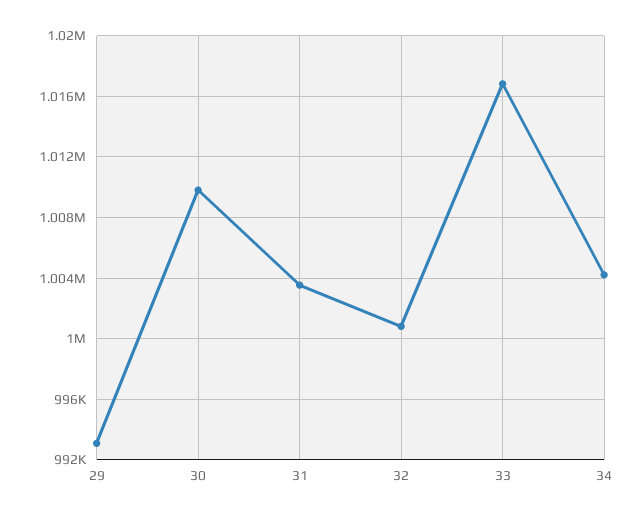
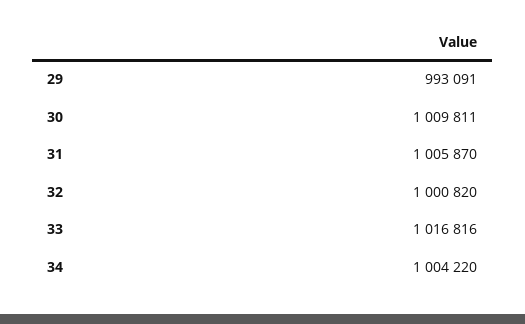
  {
    "29": 993091,
    "30": 1009811,
-   "31": 1003500,
+   "31": 1005870,
    "32": 1000820,
    "33": 1016816,
    "34": 1004220
  }

